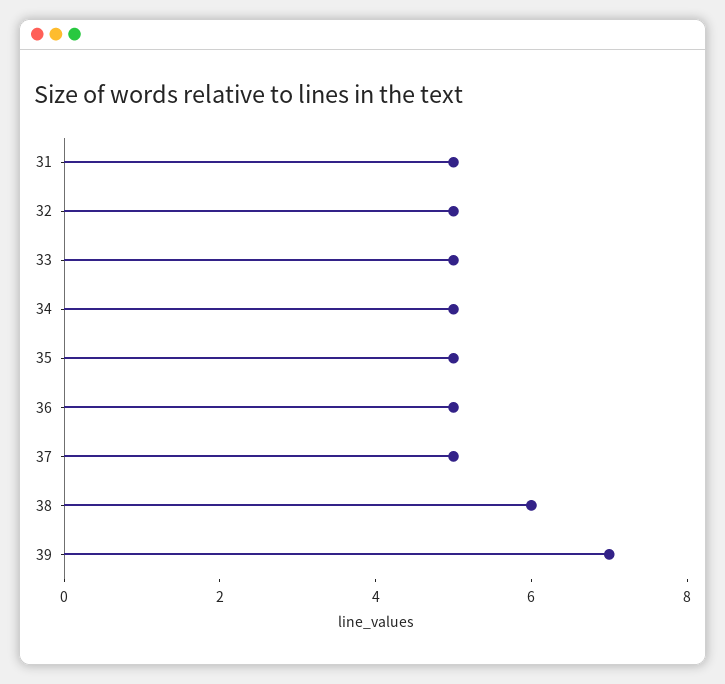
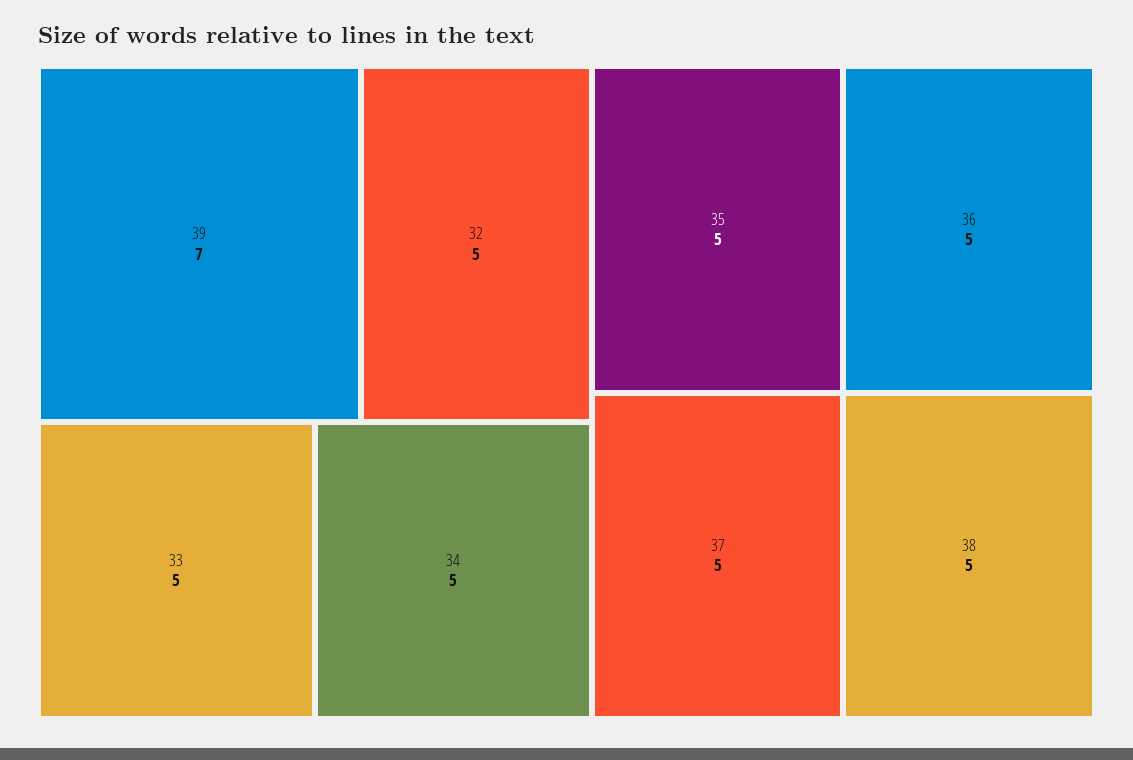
  {
-   "31": 5,
    "32": 5,
    "33": 5,
    "34": 5,
    "35": 5,
    "36": 5,
    "37": 5,
-   "38": 6,
+   "38": 5,
    "39": 7
  }

